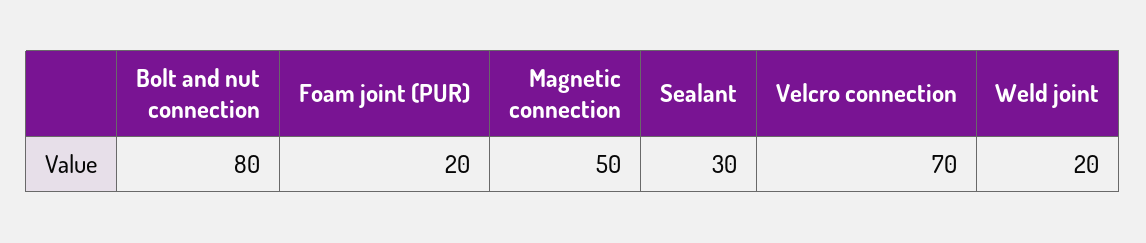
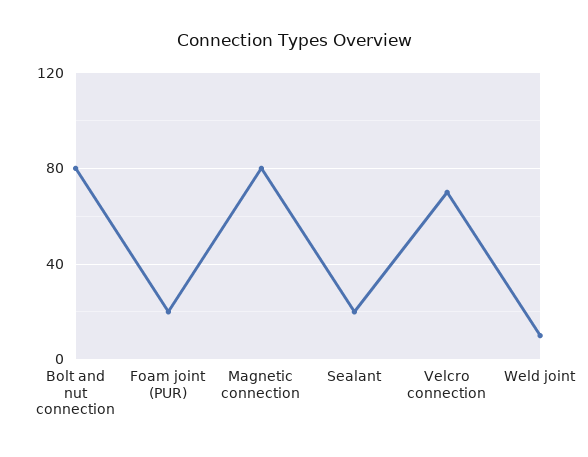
  {
    "Bolt and nut connection": 80,
    "Foam joint (PUR)": 20,
-   "Magnetic connection": 50,
+   "Magnetic connection": 80,
-   "Sealant": 30,
+   "Sealant": 20,
    "Velcro connection": 70,
-   "Weld joint": 20
+   "Weld joint": 10
  }

